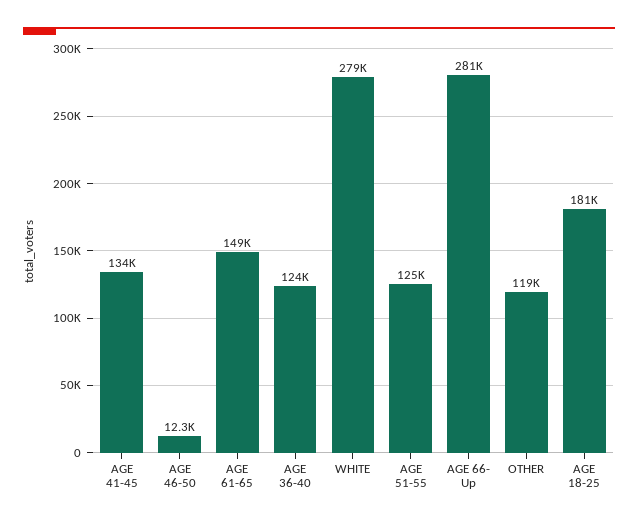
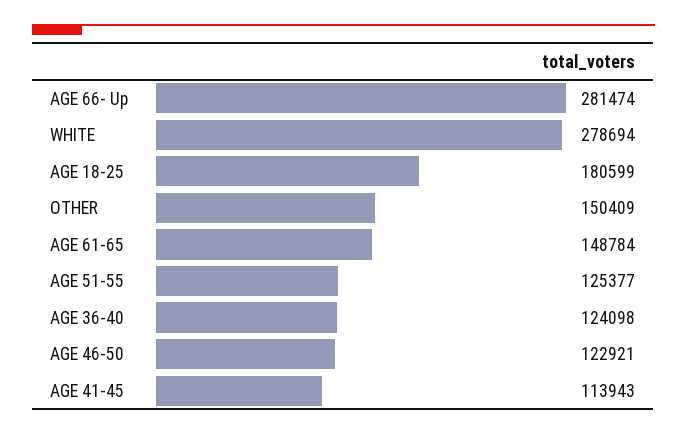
  {
-   "AGE 41-45": 134000,
+   "AGE 41-45": 113943,
-   "AGE 46-50": 12300,
+   "AGE 46-50": 122921,
    "AGE 61-65": 148784,
    "AGE 36-40": 124098,
    "WHITE": 278694,
    "AGE 51-55": 125377,
    "AGE 66- Up": 281474,
-   "OTHER": 119000,
+   "OTHER": 150409,
    "AGE 18-25": 180599
  }

